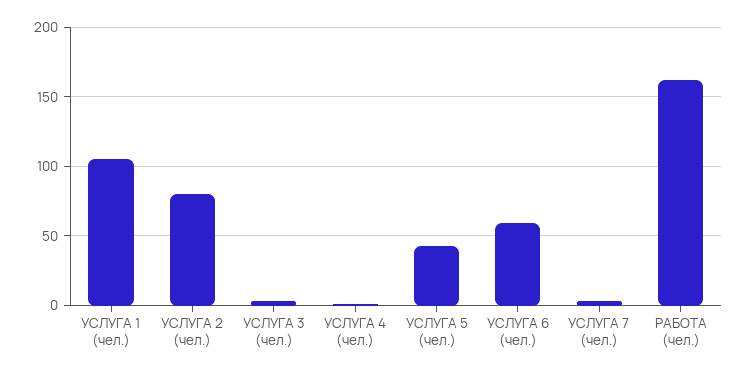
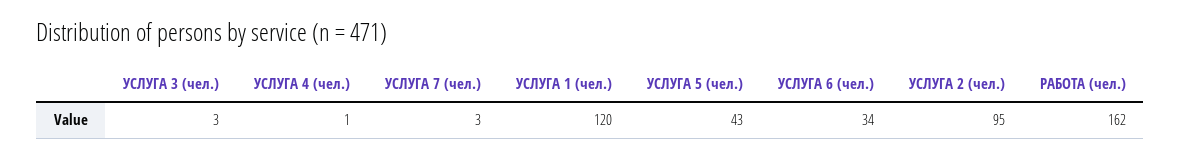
  {
-   "УСЛУГА 1 (чел.)": 105,
+   "УСЛУГА 1 (чел.)": 120,
-   "УСЛУГА 2 (чел.)": 80,
+   "УСЛУГА 2 (чел.)": 95,
    "УСЛУГА 3 (чел.)": 3,
    "УСЛУГА 4 (чел.)": 1,
    "УСЛУГА 5 (чел.)": 43,
-   "УСЛУГА 6 (чел.)": 60,
+   "УСЛУГА 6 (чел.)": 34,
    "УСЛУГА 7 (чел.)": 3,
    "РАБОТА (чел.)": 162
  }

